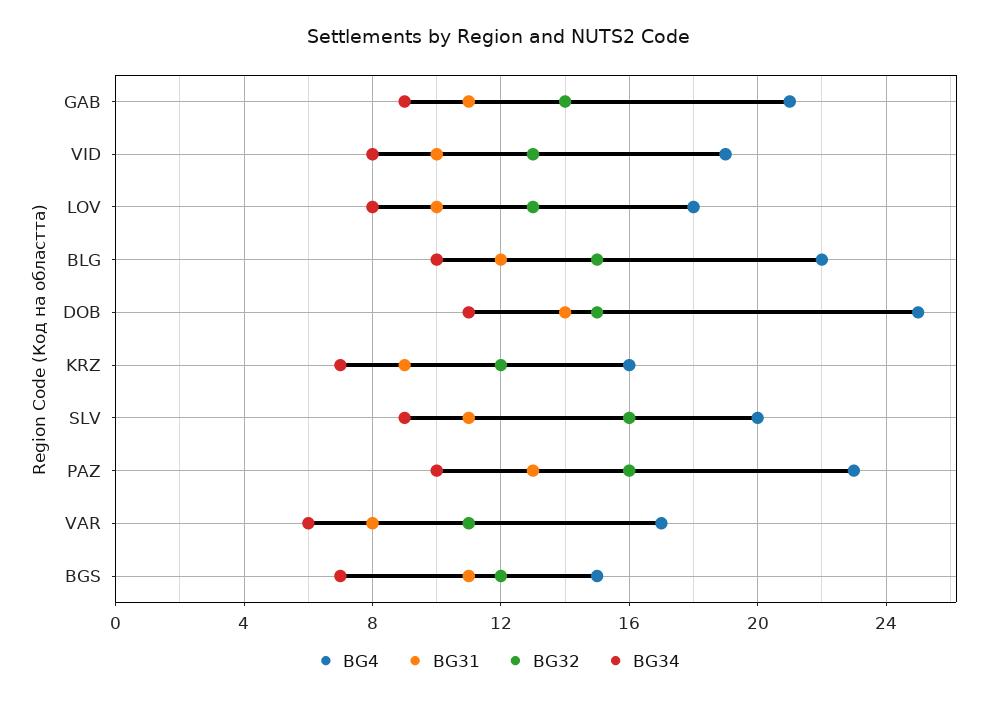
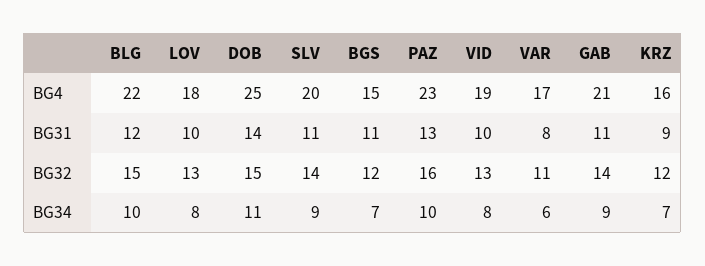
  {
    "BG4": {
      "GAB": 21,
      "VID": 19,
      "LOV": 18,
      "BLG": 22,
      "DOB": 25,
      "KRZ": 16,
      "SLV": 20,
      "PAZ": 23,
      "VAR": 17,
      "BGS": 15
    },
    "BG31": {
      "GAB": 11,
      "VID": 10,
      "LOV": 10,
      "BLG": 12,
      "DOB": 14,
      "KRZ": 9,
      "SLV": 11,
      "PAZ": 13,
      "VAR": 8,
      "BGS": 11
    },
    "BG32": {
      "GAB": 14,
      "VID": 13,
      "LOV": 13,
      "BLG": 15,
      "DOB": 15,
      "KRZ": 12,
-     "SLV": 16,
+     "SLV": 14,
      "PAZ": 16,
      "VAR": 11,
      "BGS": 12
    },
    "BG34": {
      "GAB": 9,
      "VID": 8,
      "LOV": 8,
      "BLG": 10,
      "DOB": 11,
      "KRZ": 7,
      "SLV": 9,
      "PAZ": 10,
      "VAR": 6,
      "BGS": 7
    }
  }

